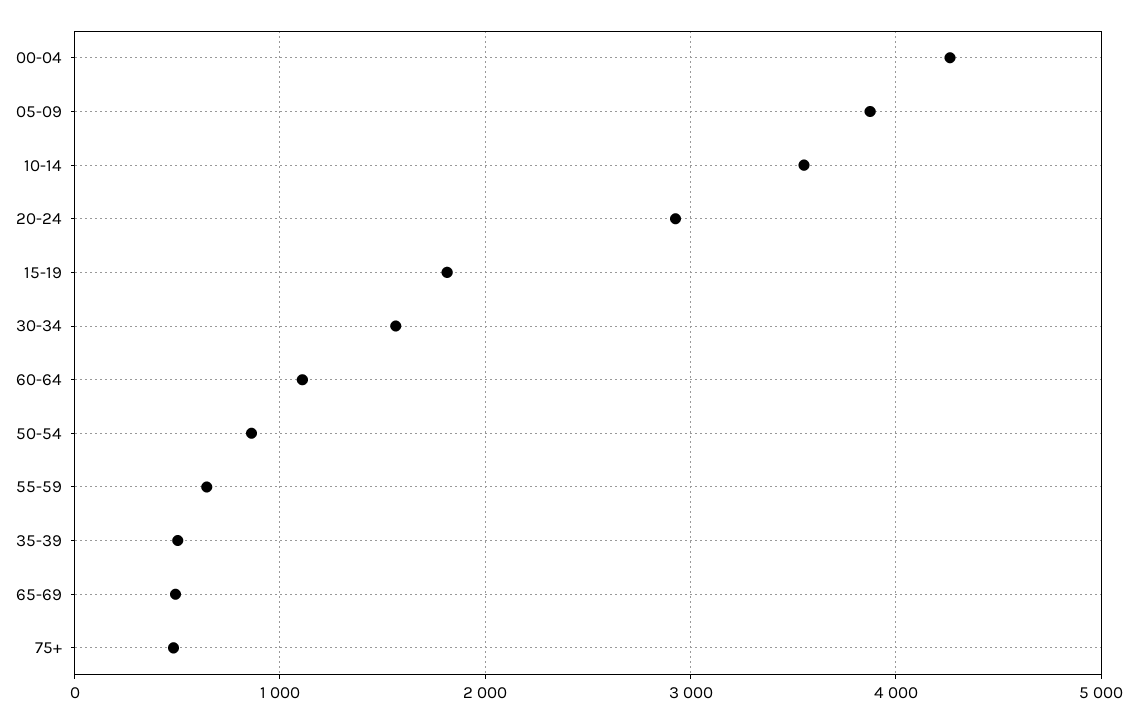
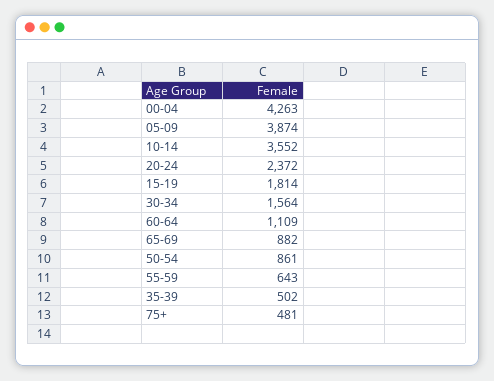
  {
    "00-04": 4263,
    "05-09": 3874,
    "10-14": 3552,
-   "20-24": 2900,
+   "20-24": 2372,
    "15-19": 1814,
    "30-34": 1564,
    "60-64": 1109,
    "50-54": 861,
    "55-59": 643,
    "35-39": 502,
-   "65-69": 500,
+   "65-69": 882,
    "75+": 481
  }

